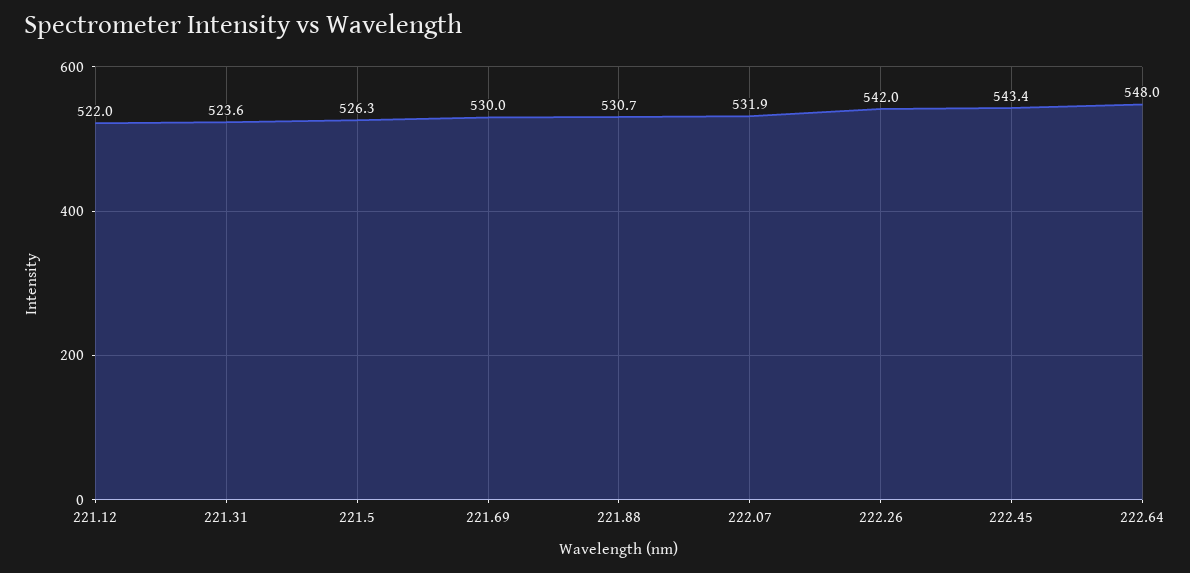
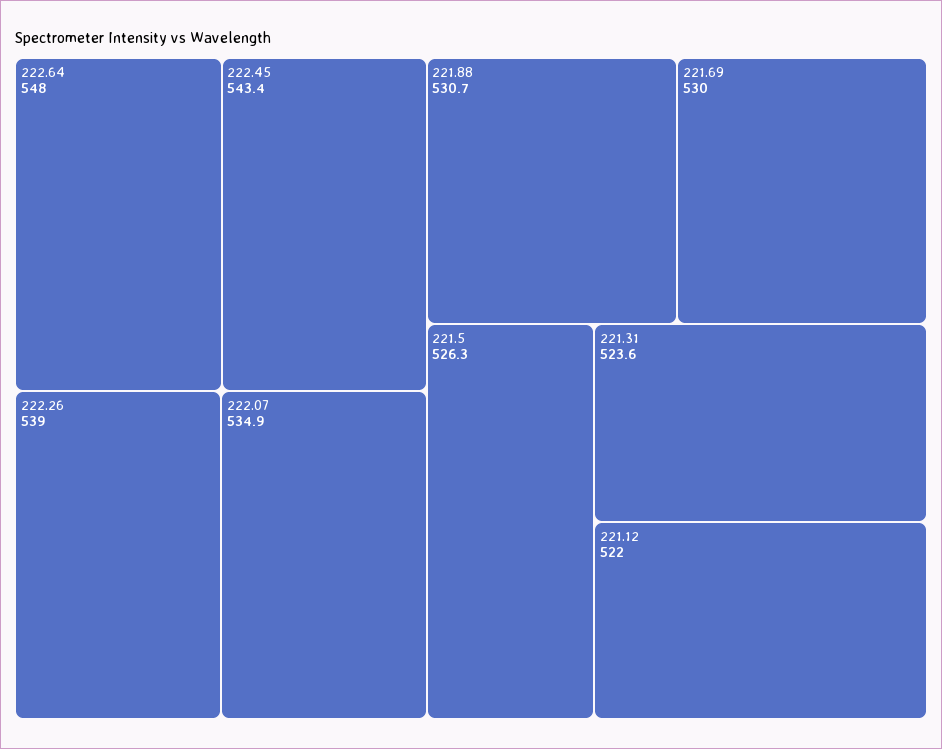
  {
    "221.12": 522,
    "221.31": 523.6,
    "221.5": 526.3,
    "221.69": 530,
    "221.88": 530.7,
-   "222.07": 531.9,
+   "222.07": 534.9,
-   "222.26": 542,
+   "222.26": 539,
    "222.45": 543.4,
    "222.64": 548
  }

